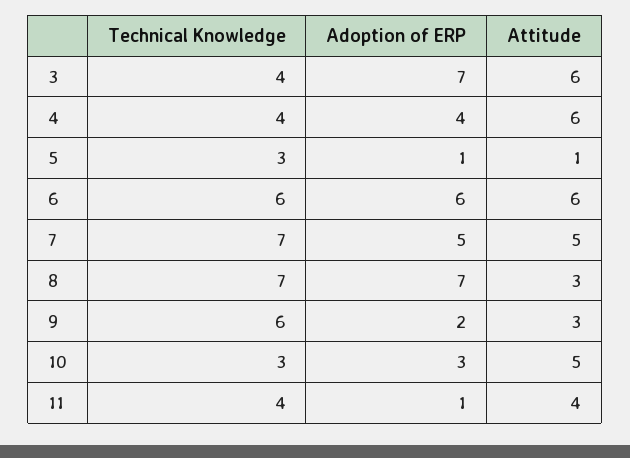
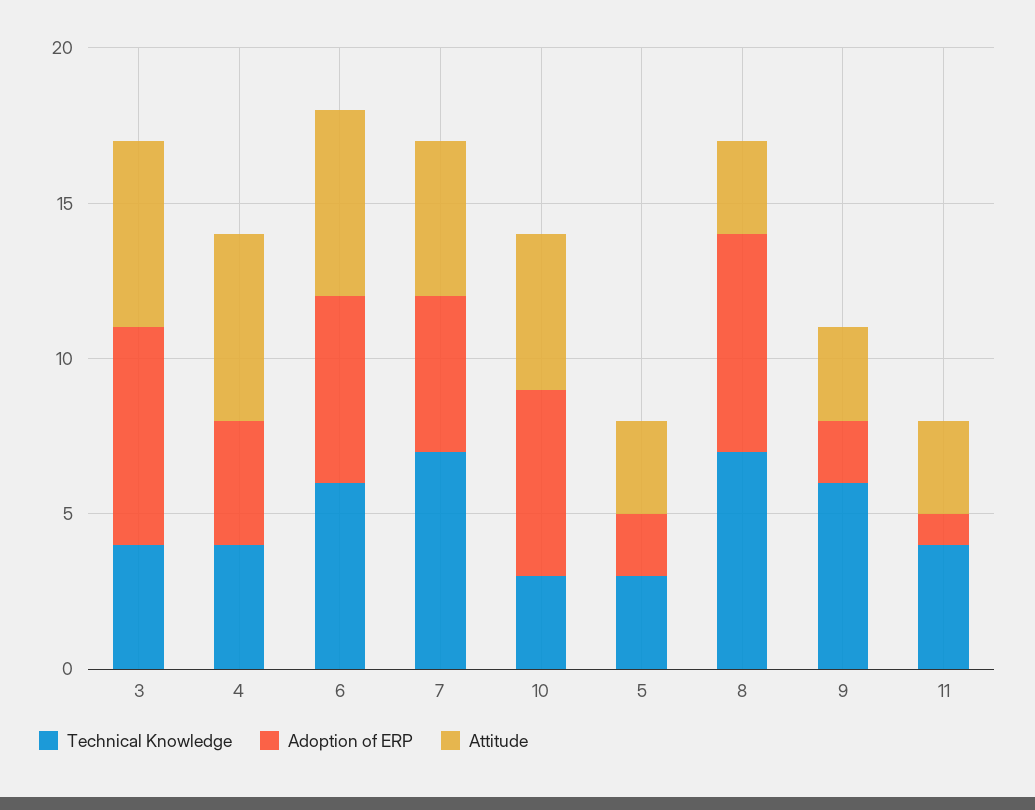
  {
    "Technical Knowledge": {
      "3": 4,
      "4": 4,
      "5": 3,
      "6": 6,
      "7": 7,
      "8": 7,
      "9": 6,
      "10": 3,
      "11": 4
    },
    "Adoption of ERP": {
      "3": 7,
      "4": 4,
-     "5": 1,
+     "5": 2,
      "6": 6,
      "7": 5,
      "8": 7,
      "9": 2,
-     "10": 3,
+     "10": 6,
      "11": 1
    },
    "Attitude": {
      "3": 6,
      "4": 6,
-     "5": 1,
+     "5": 3,
      "6": 6,
      "7": 5,
      "8": 3,
      "9": 3,
      "10": 5,
-     "11": 4
+     "11": 3
    }
  }

